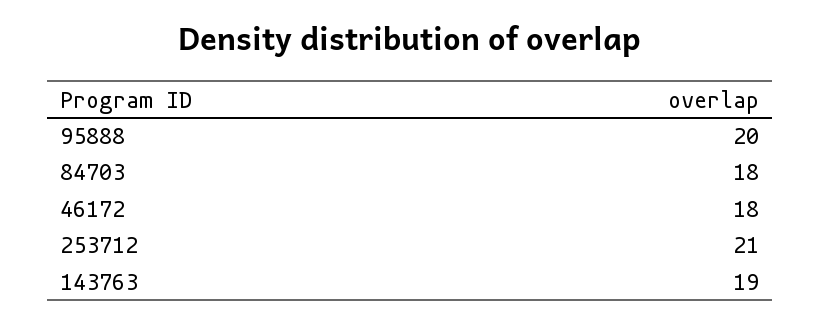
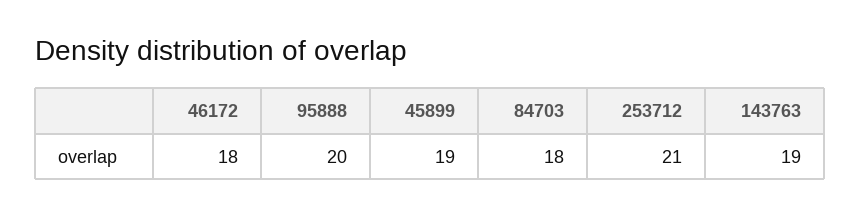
  {
    "95888": 20,
    "84703": 18,
    "46172": 18,
    "253712": 21,
-   "143763": 19
+   "143763": 19,
+   "45899": 19
  }

